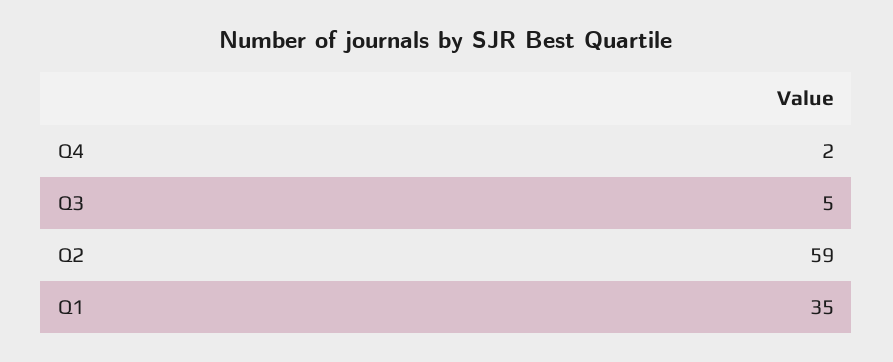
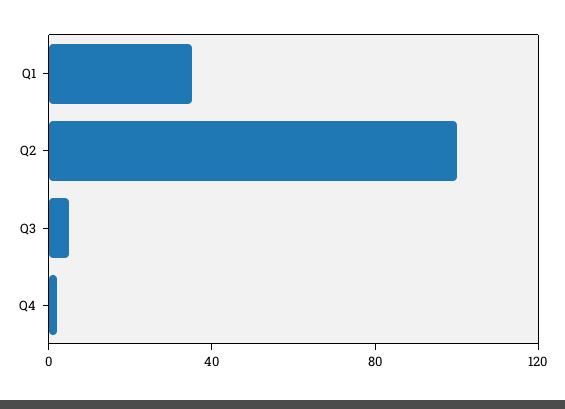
  {
    "Q4": 2,
    "Q3": 5,
-   "Q2": 59,
+   "Q2": 100,
    "Q1": 35
  }

